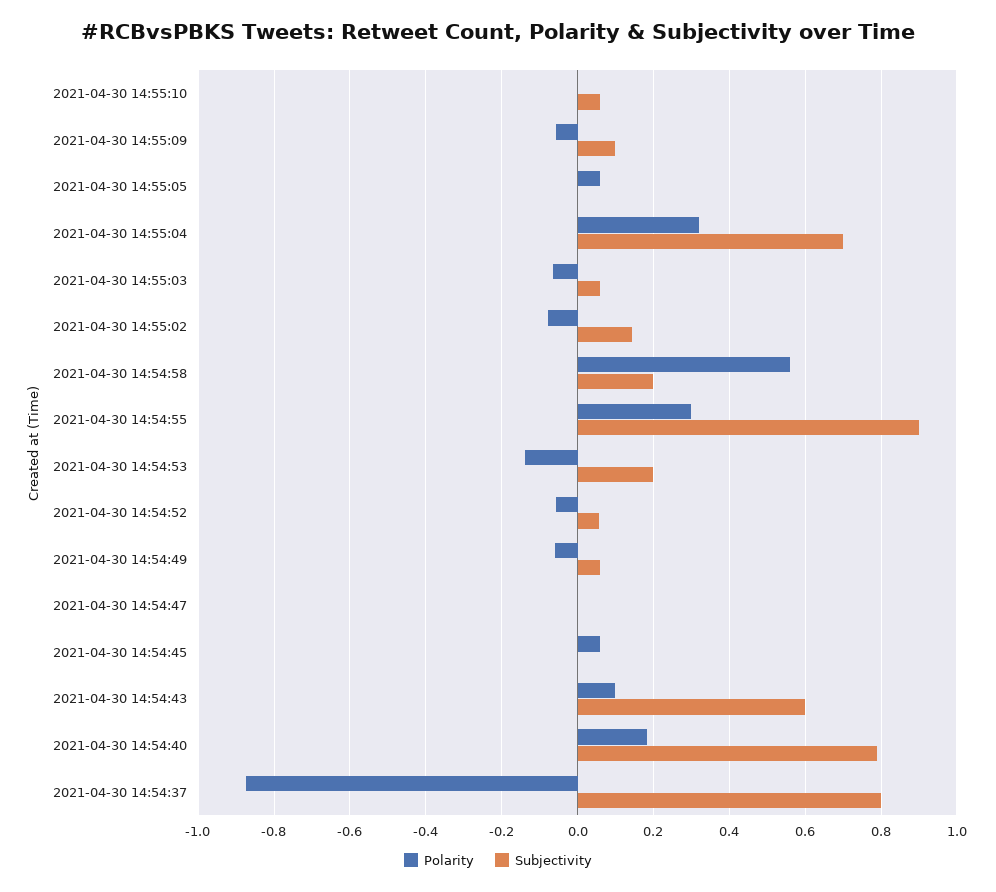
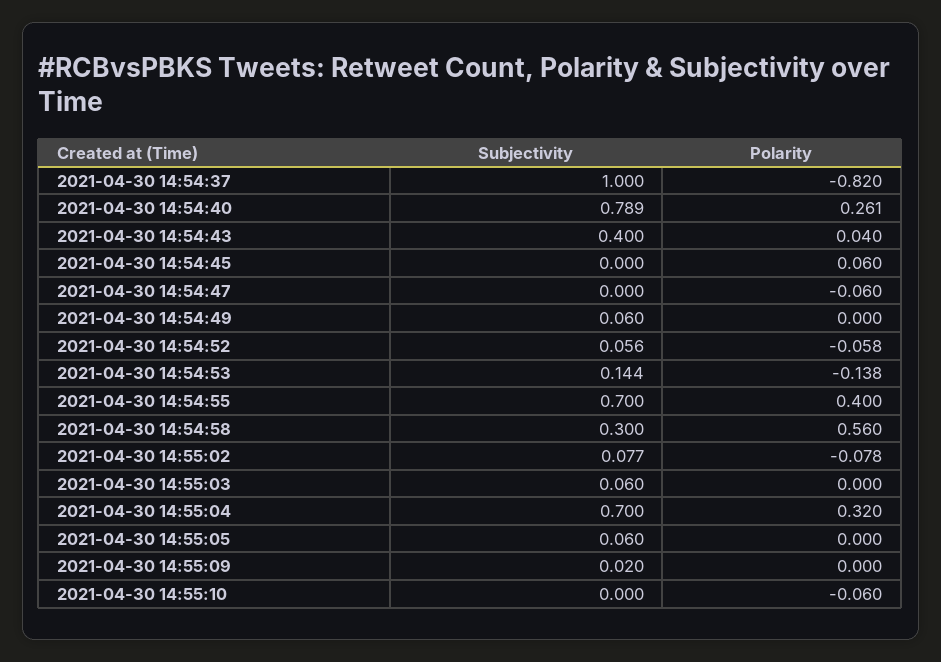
  {
    "Polarity": {
-     "2021-04-30 14:55:10": 0,
+     "2021-04-30 14:55:10": -0.06,
-     "2021-04-30 14:55:09": -0.06,
+     "2021-04-30 14:55:09": 0,
-     "2021-04-30 14:55:05": 0.06,
+     "2021-04-30 14:55:05": 0,
      "2021-04-30 14:55:04": 0.32,
-     "2021-04-30 14:55:03": -0.06,
+     "2021-04-30 14:55:03": 0,
      "2021-04-30 14:55:02": -0.078,
      "2021-04-30 14:54:58": 0.56,
-     "2021-04-30 14:54:55": 0.3,
+     "2021-04-30 14:54:55": 0.4,
      "2021-04-30 14:54:53": -0.138,
      "2021-04-30 14:54:52": -0.058,
-     "2021-04-30 14:54:49": -0.06,
+     "2021-04-30 14:54:49": 0,
-     "2021-04-30 14:54:47": 0,
+     "2021-04-30 14:54:47": -0.06,
      "2021-04-30 14:54:45": 0.06,
-     "2021-04-30 14:54:43": 0.1,
+     "2021-04-30 14:54:43": 0.04,
-     "2021-04-30 14:54:40": 0.18,
+     "2021-04-30 14:54:40": 0.261,
-     "2021-04-30 14:54:37": -0.88
+     "2021-04-30 14:54:37": -0.82
    },
    "Subjectivity": {
-     "2021-04-30 14:55:10": 0.06,
+     "2021-04-30 14:55:10": 0,
-     "2021-04-30 14:55:09": 0.1,
+     "2021-04-30 14:55:09": 0.02,
-     "2021-04-30 14:55:05": 0,
+     "2021-04-30 14:55:05": 0.06,
      "2021-04-30 14:55:04": 0.7,
      "2021-04-30 14:55:03": 0.06,
-     "2021-04-30 14:55:02": 0.14,
+     "2021-04-30 14:55:02": 0.077,
-     "2021-04-30 14:54:58": 0.2,
+     "2021-04-30 14:54:58": 0.3,
-     "2021-04-30 14:54:55": 0.9,
+     "2021-04-30 14:54:55": 0.7,
-     "2021-04-30 14:54:53": 0.2,
+     "2021-04-30 14:54:53": 0.144,
      "2021-04-30 14:54:52": 0.056,
      "2021-04-30 14:54:49": 0.06,
      "2021-04-30 14:54:47": 0,
      "2021-04-30 14:54:45": 0,
-     "2021-04-30 14:54:43": 0.6,
+     "2021-04-30 14:54:43": 0.4,
      "2021-04-30 14:54:40": 0.789,
-     "2021-04-30 14:54:37": 0.8
+     "2021-04-30 14:54:37": 1
    }
  }

